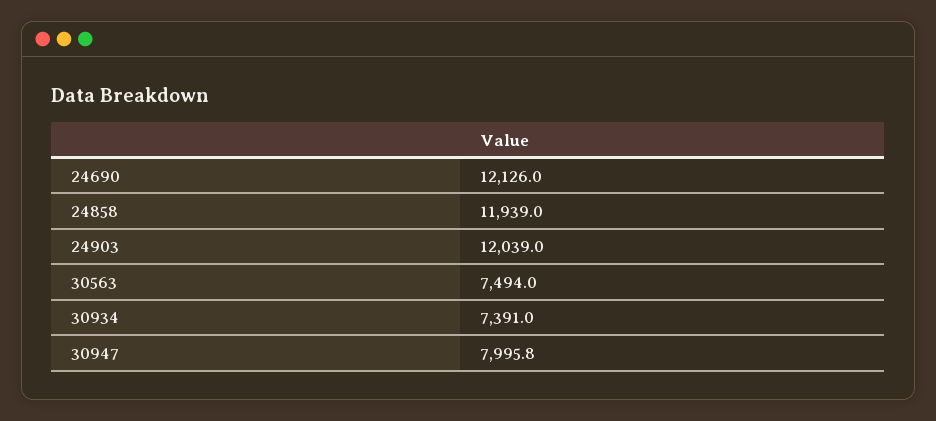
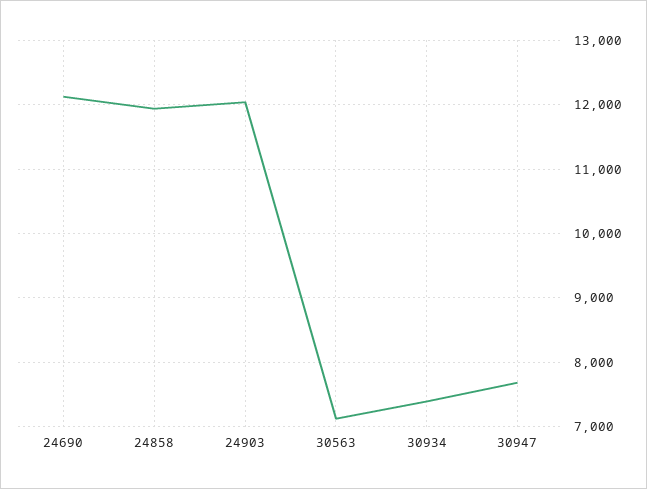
  {
    "24690": 12126,
    "24858": 11939,
    "24903": 12039,
-   "30563": 7494,
+   "30563": 7100,
    "30934": 7391,
-   "30947": 7995.8
+   "30947": 7700
  }

